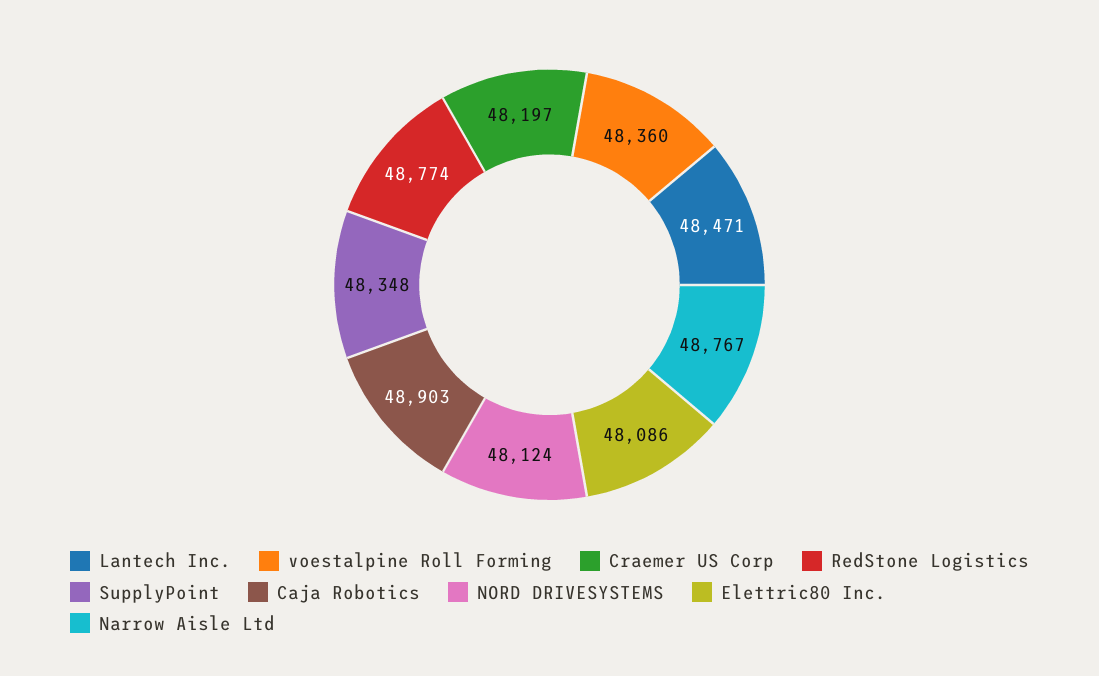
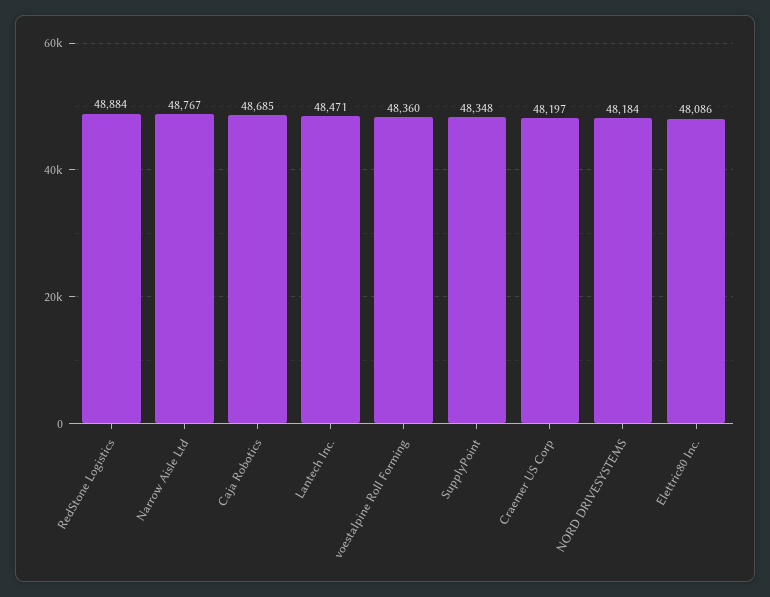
  {
    "Lantech Inc.": 48471,
    "voestalpine Roll Forming": 48360,
    "Craemer US Corp": 48197,
-   "RedStone Logistics": 48774,
+   "RedStone Logistics": 48884,
    "SupplyPoint": 48348,
-   "Caja Robotics": 48903,
+   "Caja Robotics": 48685,
-   "NORD DRIVESYSTEMS": 48124,
+   "NORD DRIVESYSTEMS": 48184,
    "Elettric80 Inc.": 48086,
    "Narrow Aisle Ltd": 48767
  }

